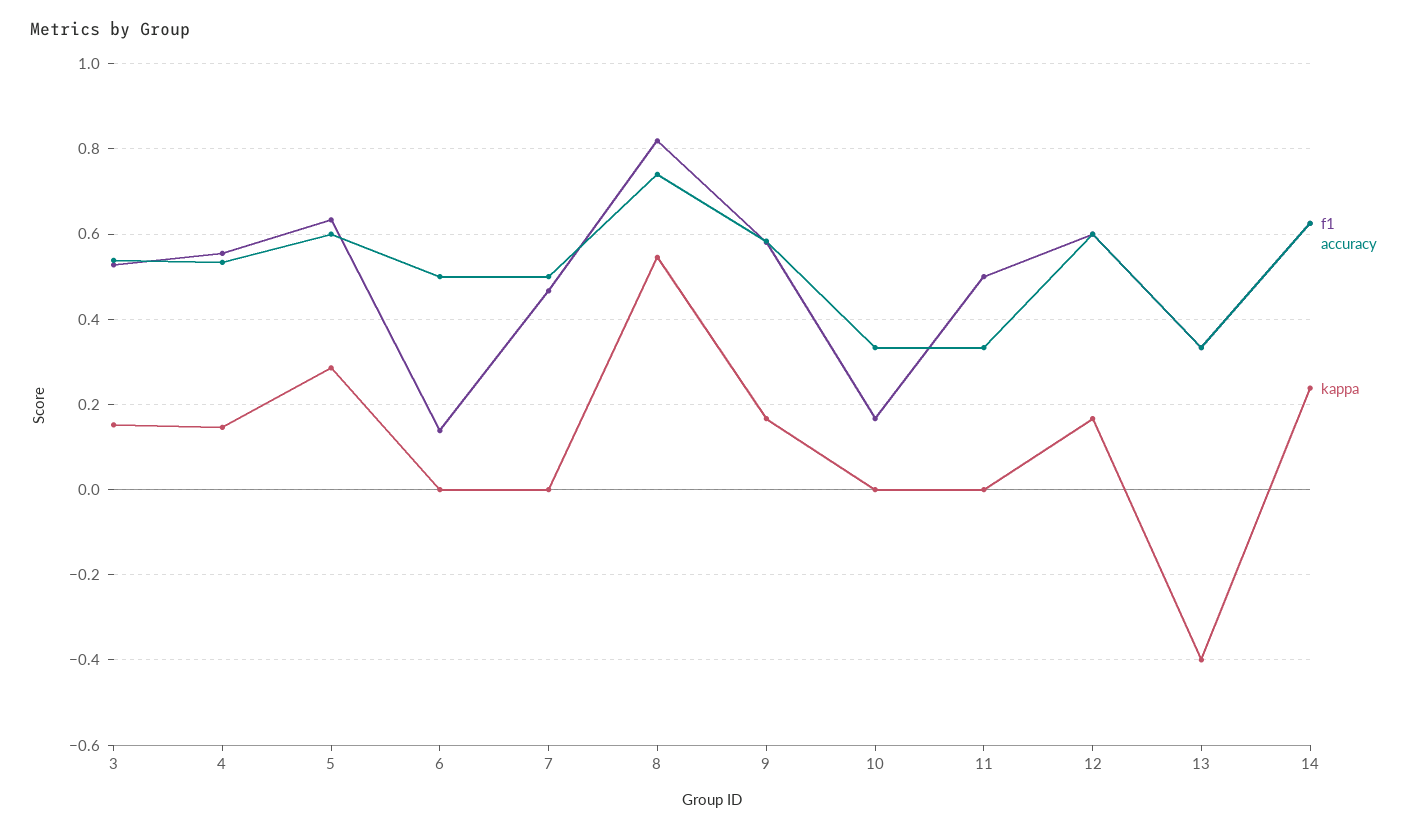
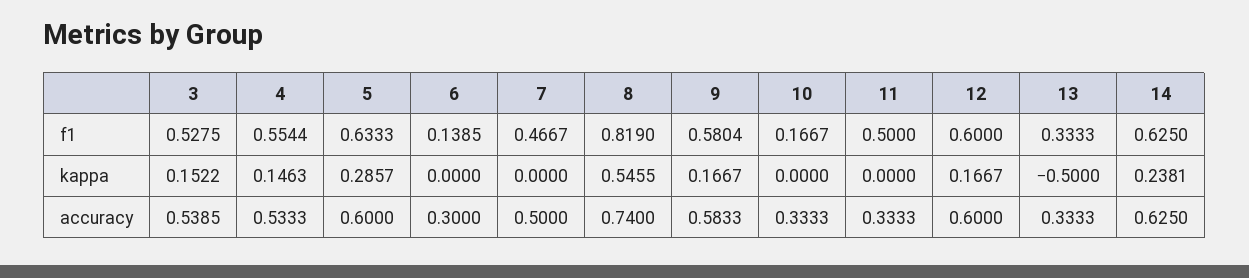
  {
    "f1": {
      "3": 0.5275,
      "4": 0.5544,
      "5": 0.6333,
      "6": 0.1385,
      "7": 0.4667,
      "8": 0.819,
      "9": 0.5804,
      "10": 0.1667,
      "11": 0.5,
      "12": 0.6,
      "13": 0.3333,
      "14": 0.625
    },
    "accuracy": {
      "3": 0.5385,
      "4": 0.5333,
      "5": 0.6,
-     "6": 0.5,
+     "6": 0.3,
      "7": 0.5,
      "8": 0.74,
      "9": 0.5833,
      "10": 0.3333,
      "11": 0.3333,
      "12": 0.6,
      "13": 0.3333,
      "14": 0.625
    },
    "kappa": {
      "3": 0.1522,
      "4": 0.1463,
      "5": 0.2857,
      "6": 0,
      "7": 0,
      "8": 0.5455,
      "9": 0.1667,
      "10": 0,
      "11": 0,
      "12": 0.1667,
-     "13": -0.4,
+     "13": -0.5,
      "14": 0.2381
    }
  }

